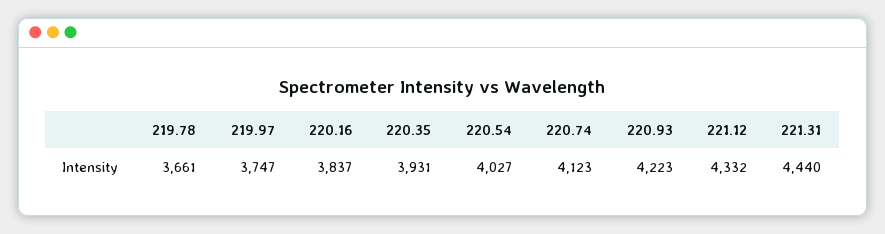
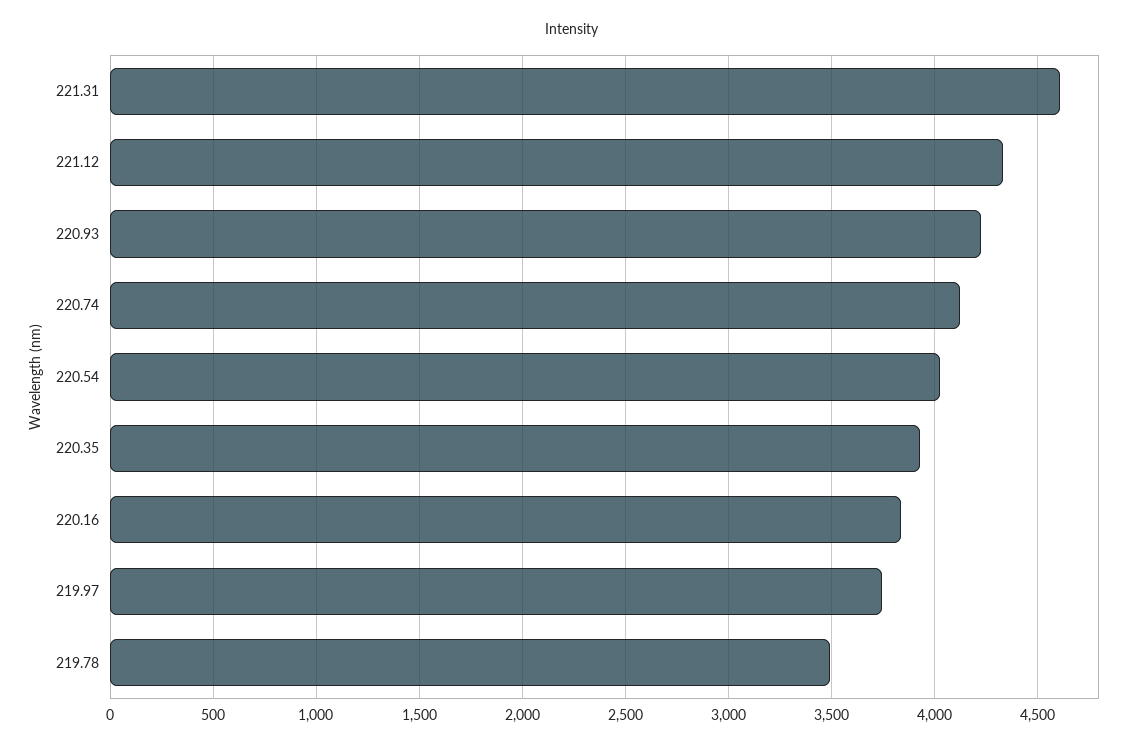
  {
-   "219.78": 3661,
+   "219.78": 3500,
    "219.97": 3747,
    "220.16": 3837,
    "220.35": 3931,
    "220.54": 4027,
    "220.74": 4123,
    "220.93": 4223,
    "221.12": 4332,
-   "221.31": 4440
+   "221.31": 4600
  }

